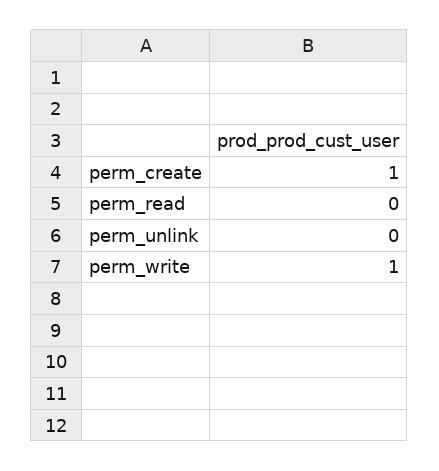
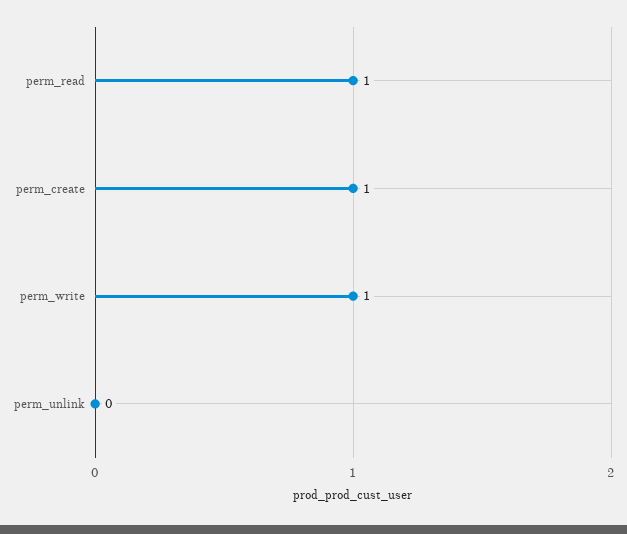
  {
    "perm_create": 1,
-   "perm_read": 0,
+   "perm_read": 1,
    "perm_unlink": 0,
    "perm_write": 1
  }

